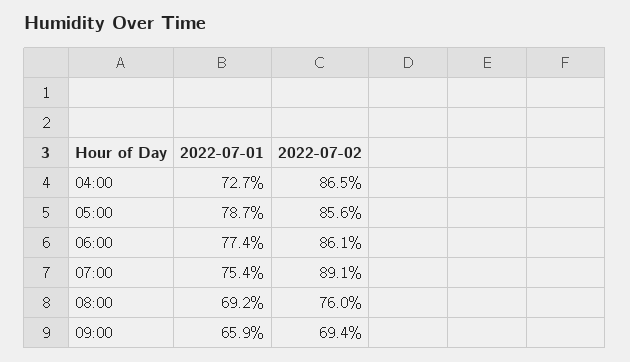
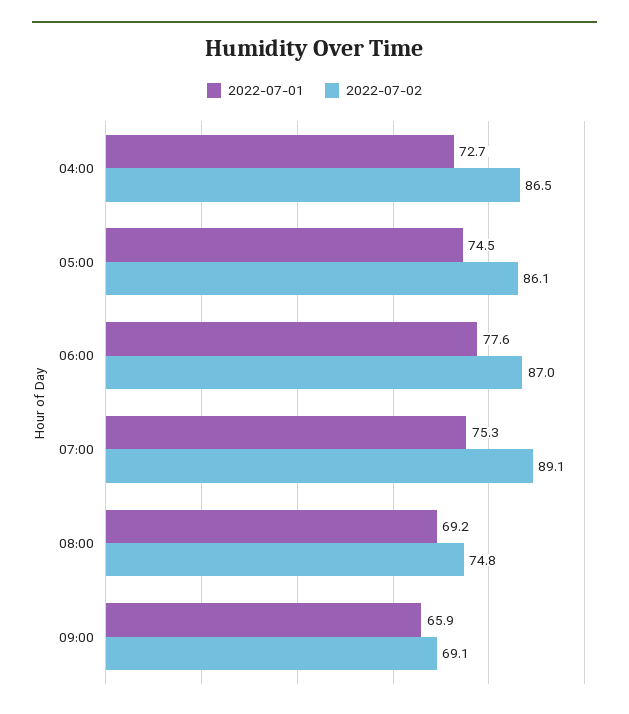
  {
    "2022-07-01": {
      "04:00": 72.7,
-     "05:00": 78.7,
+     "05:00": 74.5,
-     "06:00": 77.4,
+     "06:00": 77.6,
-     "07:00": 75.4,
+     "07:00": 75.3,
      "08:00": 69.2,
      "09:00": 65.9
    },
    "2022-07-02": {
      "04:00": 86.5,
-     "05:00": 85.6,
+     "05:00": 86.1,
-     "06:00": 86.1,
+     "06:00": 87,
      "07:00": 89.1,
-     "08:00": 76,
+     "08:00": 74.8,
-     "09:00": 69.4
+     "09:00": 69.1
    }
  }

